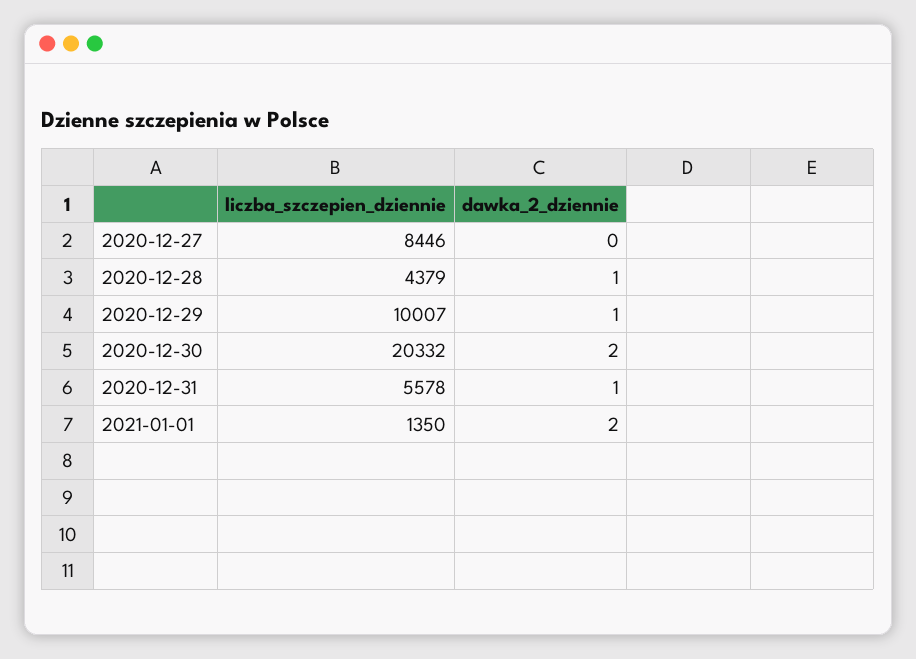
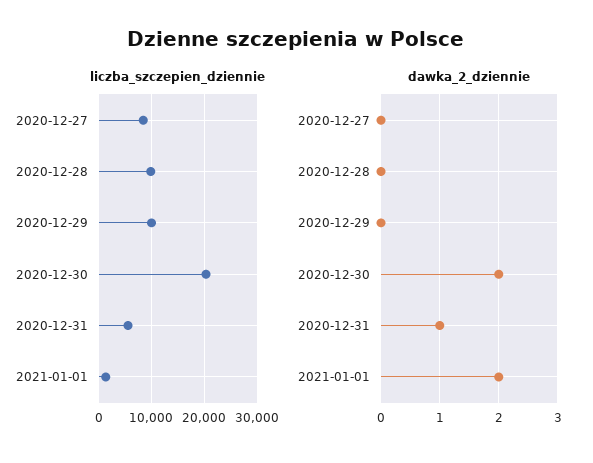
  {
    "liczba_szczepien_dziennie": {
      "2020-12-27": 8446,
-     "2020-12-28": 4379,
+     "2020-12-28": 10000,
      "2020-12-29": 10007,
      "2020-12-30": 20332,
      "2020-12-31": 5578,
      "2021-01-01": 1350
    },
    "dawka_2_dziennie": {
      "2020-12-27": 0,
-     "2020-12-28": 1,
+     "2020-12-28": 0,
-     "2020-12-29": 1,
+     "2020-12-29": 0,
      "2020-12-30": 2,
      "2020-12-31": 1,
      "2021-01-01": 2
    }
  }

